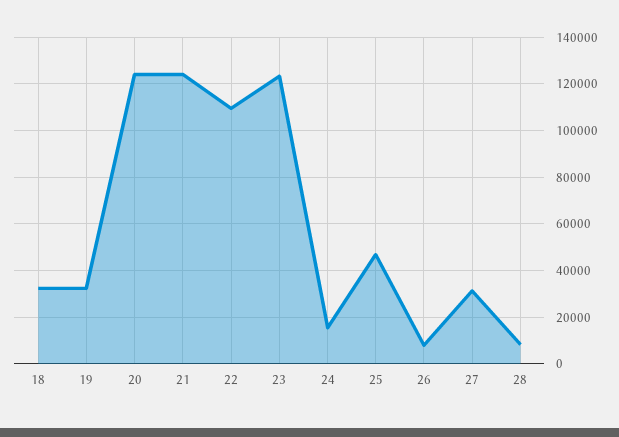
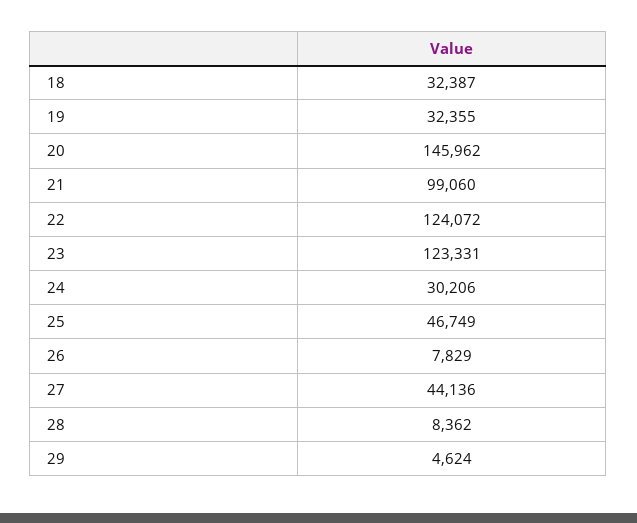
  {
    "18": 32387,
    "19": 32355,
-   "20": 125000,
+   "20": 145962,
-   "21": 125000,
+   "21": 99060,
-   "22": 110000,
+   "22": 124072,
    "23": 123331,
-   "24": 15000,
+   "24": 30206,
    "25": 46749,
    "26": 7829,
-   "27": 30000,
+   "27": 44136,
-   "28": 8362
+   "28": 8362,
+   "29": 4624
  }

